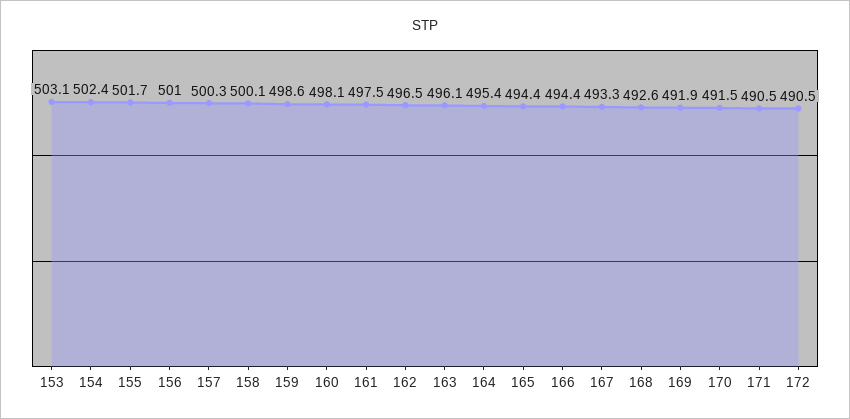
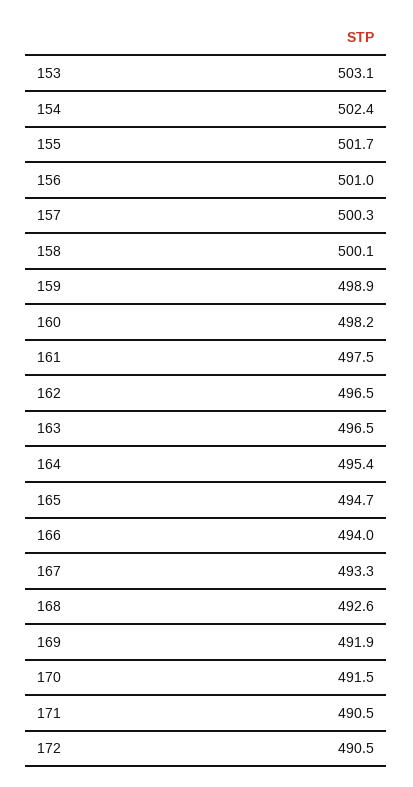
  {
    "153": 503.1,
    "154": 502.4,
    "155": 501.7,
    "156": 501,
    "157": 500.3,
    "158": 500.1,
-   "159": 498.6,
+   "159": 498.9,
-   "160": 498.1,
+   "160": 498.2,
    "161": 497.5,
    "162": 496.5,
-   "163": 496.1,
+   "163": 496.5,
    "164": 495.4,
-   "165": 494.4,
+   "165": 494.7,
-   "166": 494.4,
+   "166": 494,
    "167": 493.3,
    "168": 492.6,
    "169": 491.9,
    "170": 491.5,
    "171": 490.5,
    "172": 490.5
  }

